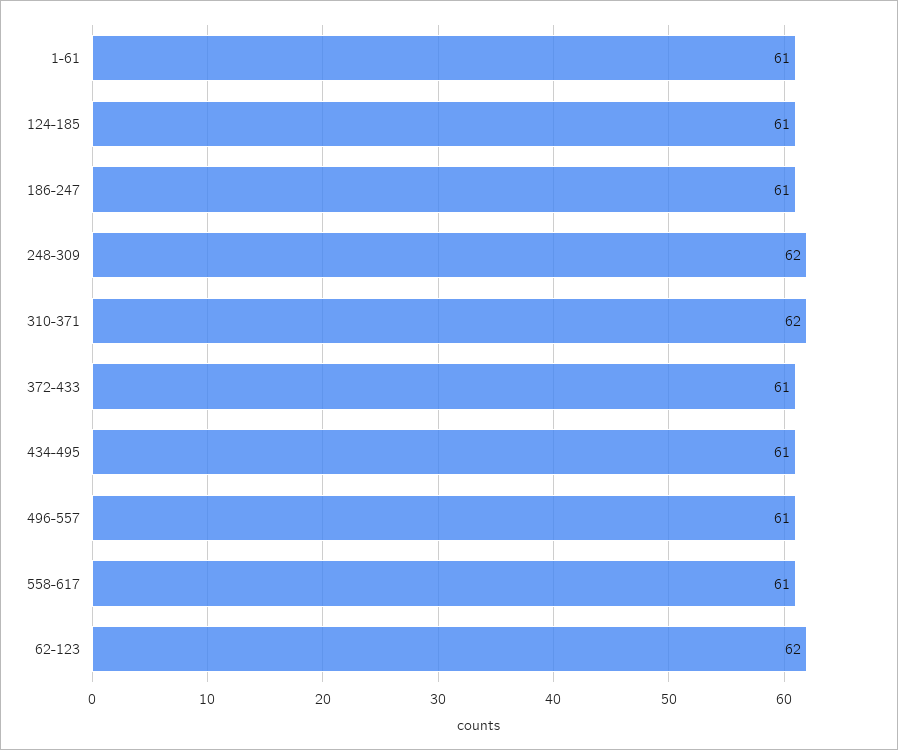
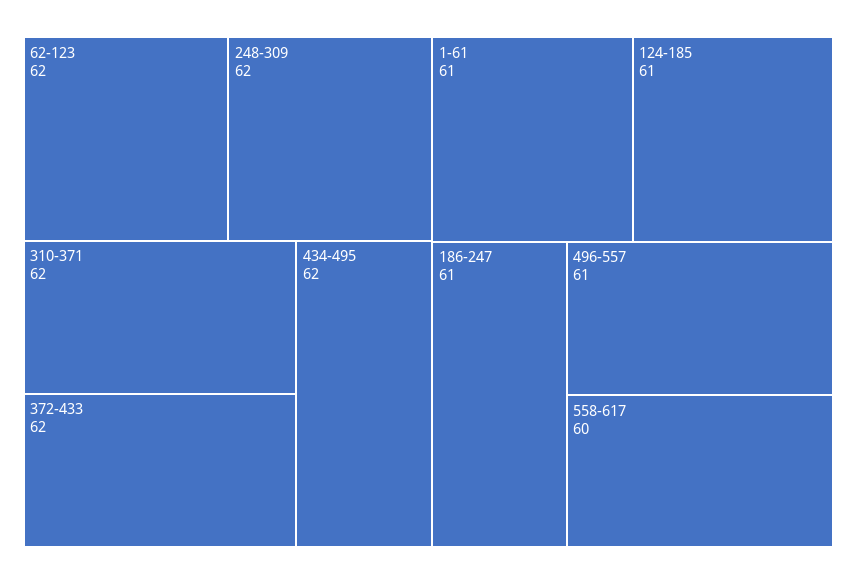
  {
    "1-61": 61,
    "124-185": 61,
    "186-247": 61,
    "248-309": 62,
    "310-371": 62,
-   "372-433": 61,
+   "372-433": 62,
-   "434-495": 61,
+   "434-495": 62,
    "496-557": 61,
-   "558-617": 61,
+   "558-617": 60,
    "62-123": 62
  }

